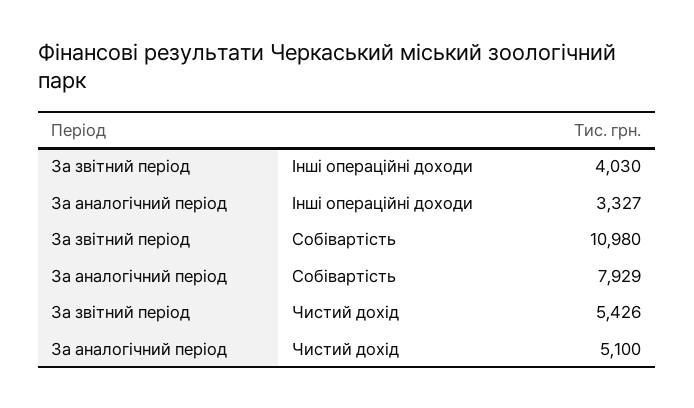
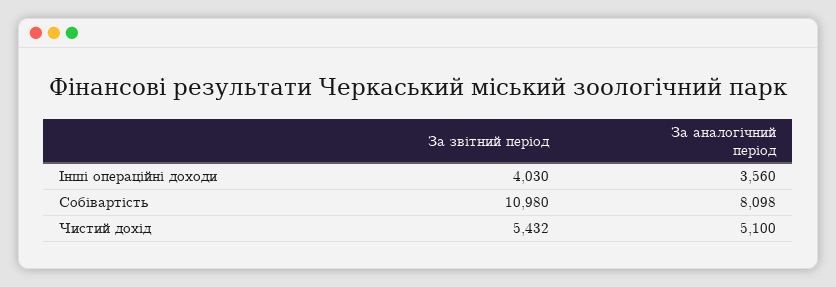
  {
    "За звітний період": {
      "Інші операційні доходи": 4030,
      "Собівартість": 10980,
-     "Чистий дохід": 5426
+     "Чистий дохід": 5432
    },
    "За аналогічний період": {
-     "Інші операційні доходи": 3327,
+     "Інші операційні доходи": 3560,
-     "Собівартість": 7929,
+     "Собівартість": 8098,
      "Чистий дохід": 5100
    }
  }

